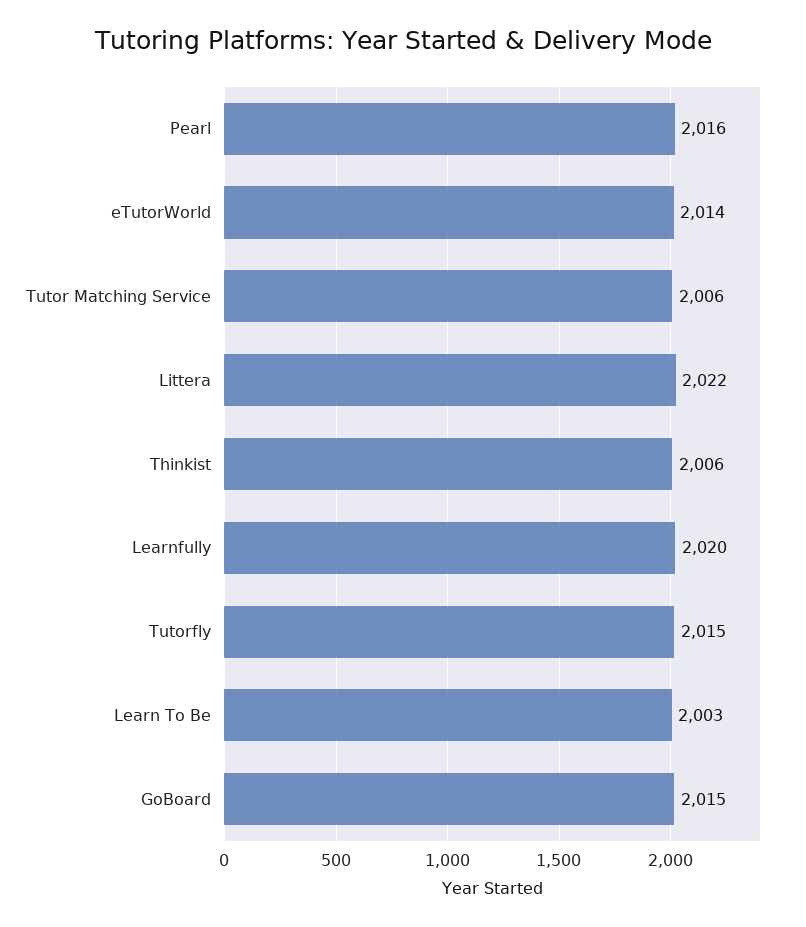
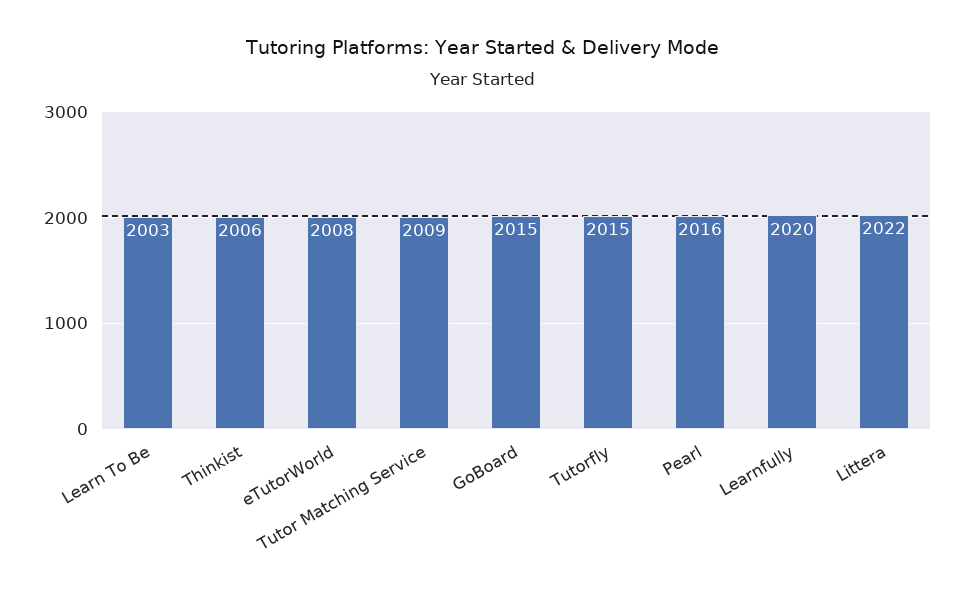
  {
    "Pearl": 2016,
-   "eTutorWorld": 2014,
+   "eTutorWorld": 2008,
-   "Tutor Matching Service": 2006,
+   "Tutor Matching Service": 2009,
    "Littera": 2022,
    "Thinkist": 2006,
    "Learnfully": 2020,
    "Tutorfly": 2015,
    "Learn To Be": 2003,
    "GoBoard": 2015
  }

